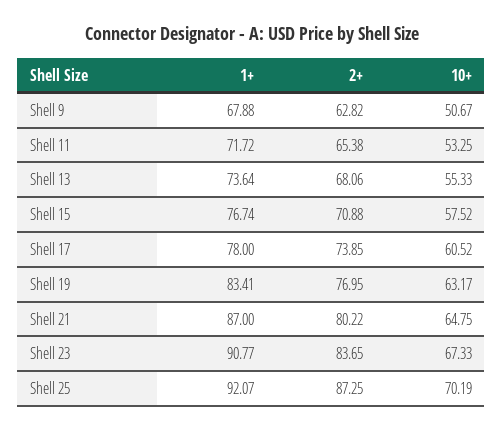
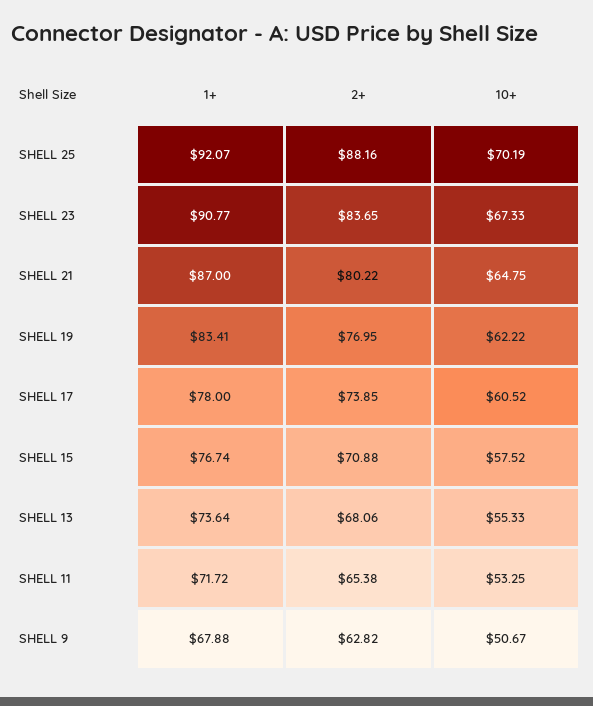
  {
    "1+": {
      "Shell 9": 67.88,
      "Shell 11": 71.72,
      "Shell 13": 73.64,
      "Shell 15": 76.74,
      "Shell 17": 78,
      "Shell 19": 83.41,
      "Shell 21": 87,
      "Shell 23": 90.77,
      "Shell 25": 92.07
    },
    "2+": {
      "Shell 9": 62.82,
      "Shell 11": 65.38,
      "Shell 13": 68.06,
      "Shell 15": 70.88,
      "Shell 17": 73.85,
      "Shell 19": 76.95,
      "Shell 21": 80.22,
      "Shell 23": 83.65,
-     "Shell 25": 87.25
+     "Shell 25": 88.16
    },
    "10+": {
      "Shell 9": 50.67,
      "Shell 11": 53.25,
      "Shell 13": 55.33,
      "Shell 15": 57.52,
      "Shell 17": 60.52,
-     "Shell 19": 63.17,
+     "Shell 19": 62.22,
      "Shell 21": 64.75,
      "Shell 23": 67.33,
      "Shell 25": 70.19
    }
  }

